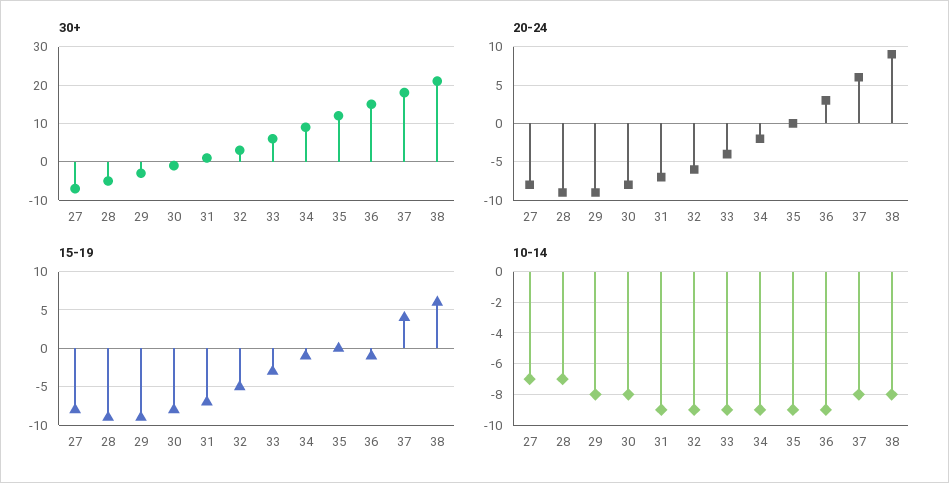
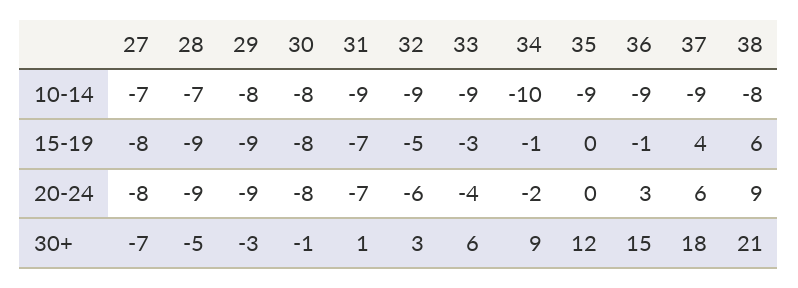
  {
    "30+": {
      "27": -7,
      "28": -5,
      "29": -3,
      "30": -1,
      "31": 1,
      "32": 3,
      "33": 6,
      "34": 9,
      "35": 12,
      "36": 15,
      "37": 18,
      "38": 21
    },
    "20-24": {
      "27": -8,
      "28": -9,
      "29": -9,
      "30": -8,
      "31": -7,
      "32": -6,
      "33": -4,
      "34": -2,
      "35": 0,
      "36": 3,
      "37": 6,
      "38": 9
    },
    "15-19": {
      "27": -8,
      "28": -9,
      "29": -9,
      "30": -8,
      "31": -7,
      "32": -5,
      "33": -3,
      "34": -1,
      "35": 0,
      "36": -1,
      "37": 4,
      "38": 6
    },
    "10-14": {
      "27": -7,
      "28": -7,
      "29": -8,
      "30": -8,
      "31": -9,
      "32": -9,
      "33": -9,
-     "34": -9,
+     "34": -10,
      "35": -9,
      "36": -9,
-     "37": -8,
+     "37": -9,
      "38": -8
    }
  }

